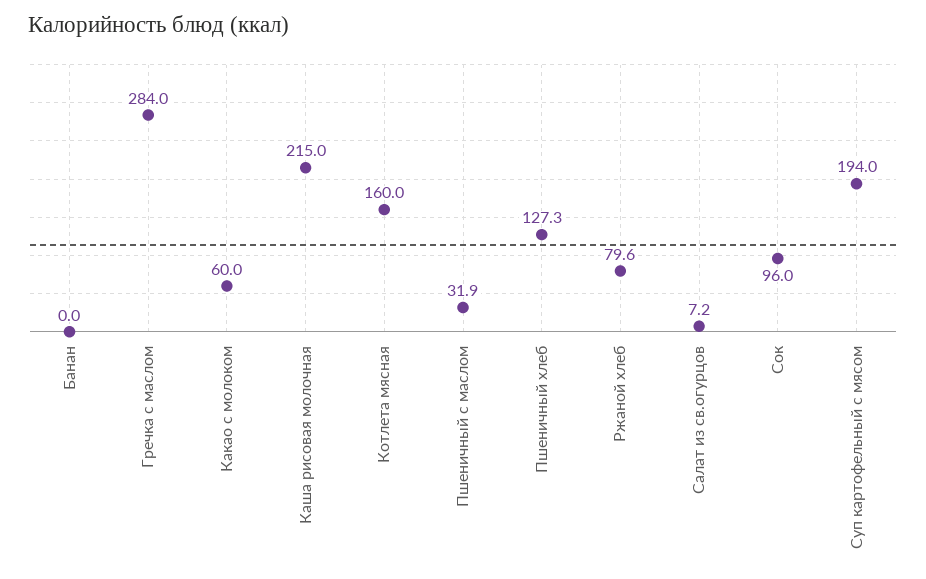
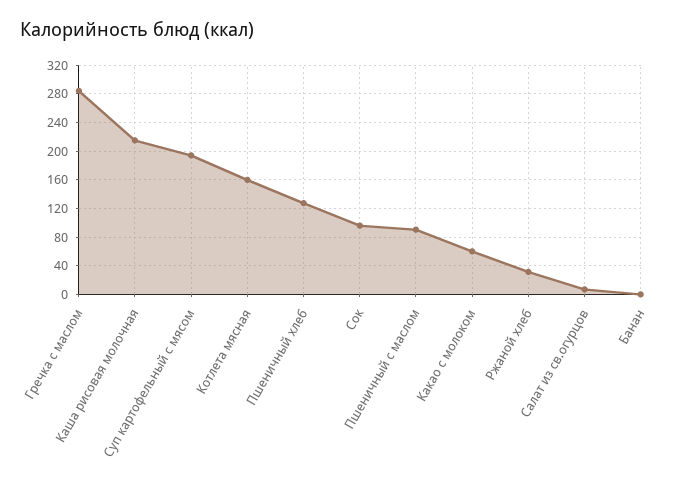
  {
    "Банан": 0,
    "Гречка с маслом": 284,
    "Какао с молоком": 60,
    "Каша рисовая молочная": 215,
    "Котлета мясная": 160,
-   "Пшеничный с маслом": 31.9,
+   "Пшеничный с маслом": 90,
    "Пшеничный хлеб": 127.3,
-   "Ржаной хлеб": 79.6,
+   "Ржаной хлеб": 30,
    "Салат из св.огурцов": 7.2,
    "Сок": 96,
    "Суп картофельный с мясом": 194
  }

